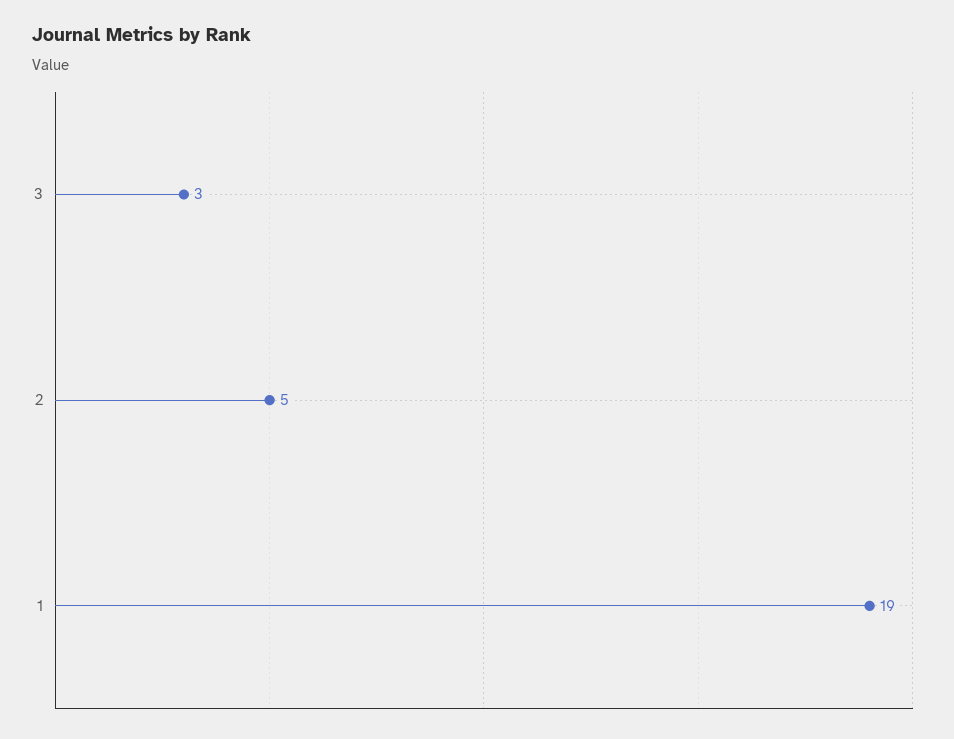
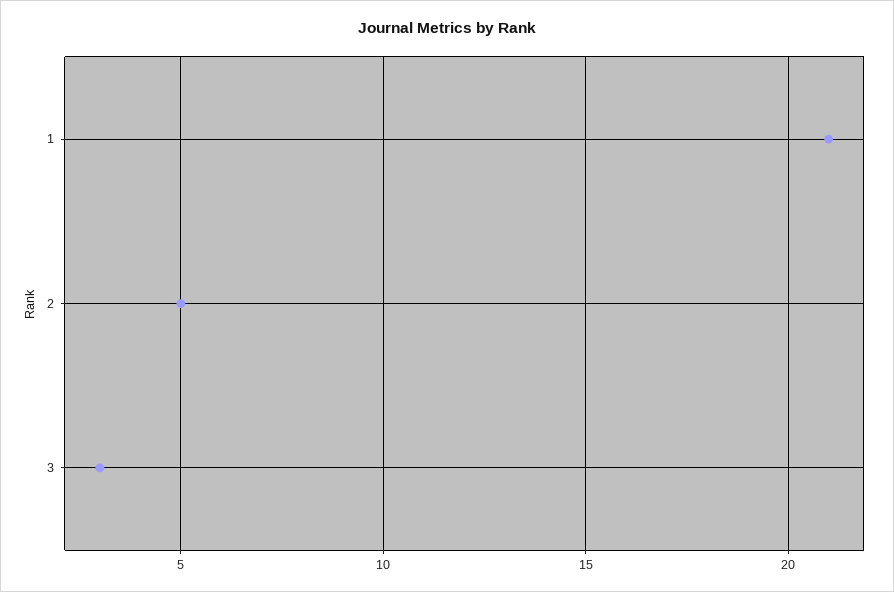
  {
    "3": 3,
    "2": 5,
-   "1": 19
+   "1": 21
  }

